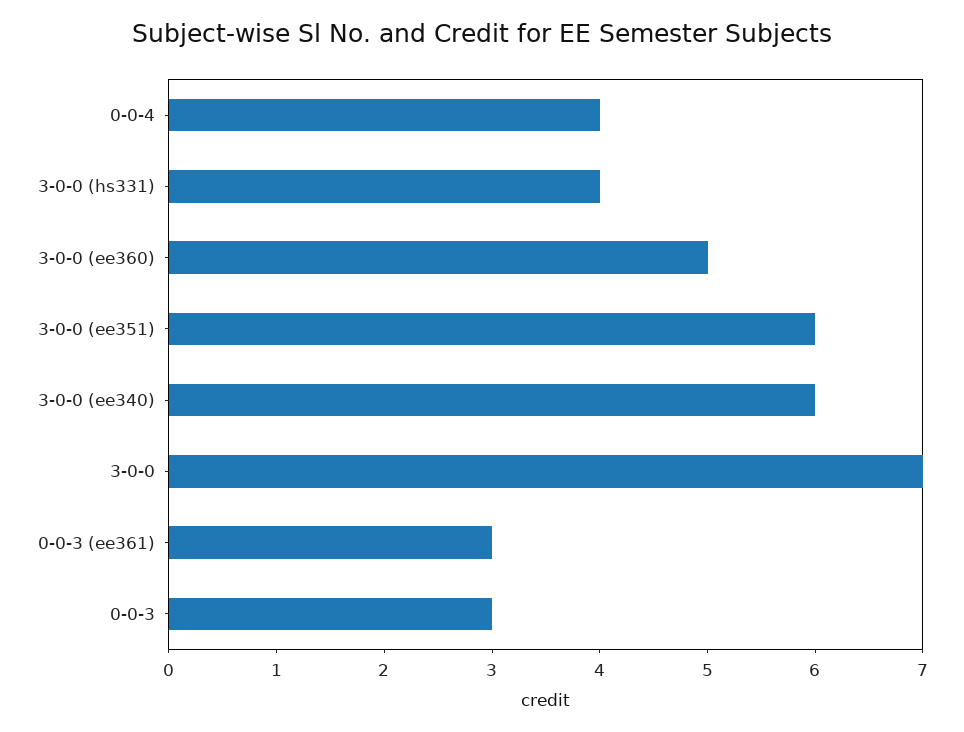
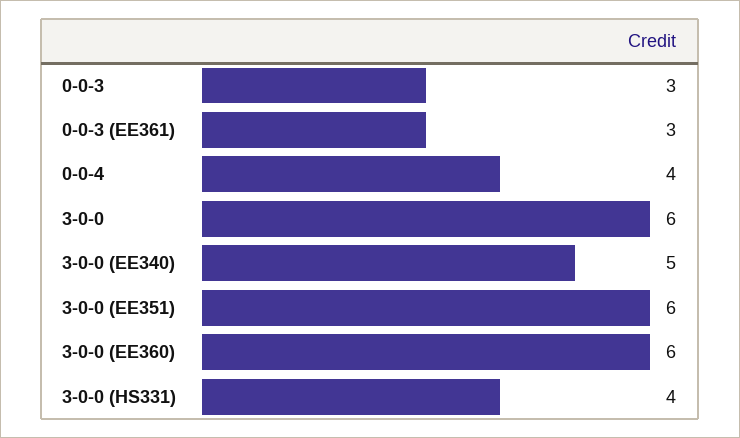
  {
    "0-0-4": 4,
    "3-0-0 (hs331)": 4,
-   "3-0-0 (ee360)": 5,
+   "3-0-0 (ee360)": 6,
    "3-0-0 (ee351)": 6,
-   "3-0-0 (ee340)": 6,
+   "3-0-0 (ee340)": 5,
-   "3-0-0": 7,
+   "3-0-0": 6,
    "0-0-3 (ee361)": 3,
    "0-0-3": 3
  }

